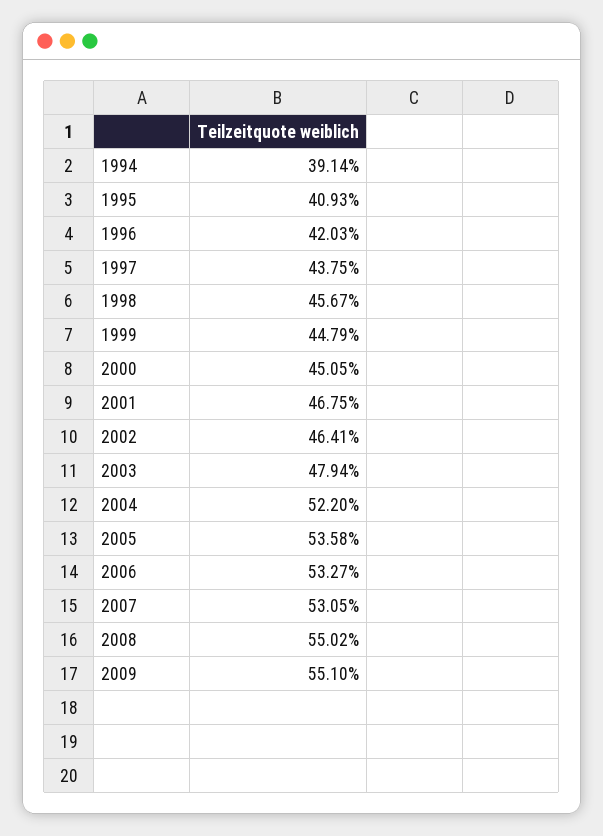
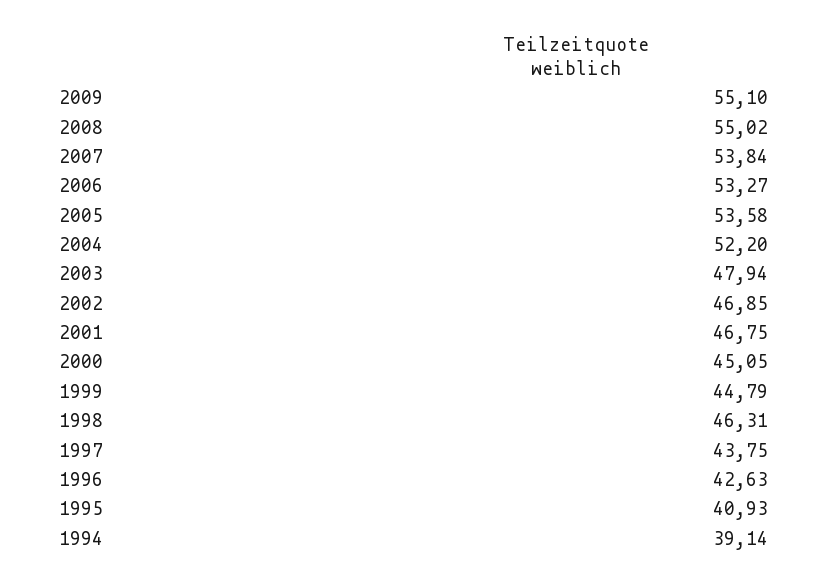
  {
    "1994": 39.14,
    "1995": 40.93,
-   "1996": 42.03,
+   "1996": 42.63,
    "1997": 43.75,
-   "1998": 45.67,
+   "1998": 46.31,
    "1999": 44.79,
    "2000": 45.05,
    "2001": 46.75,
-   "2002": 46.41,
+   "2002": 46.85,
    "2003": 47.94,
    "2004": 52.2,
    "2005": 53.58,
    "2006": 53.27,
-   "2007": 53.05,
+   "2007": 53.84,
    "2008": 55.02,
    "2009": 55.1
  }

